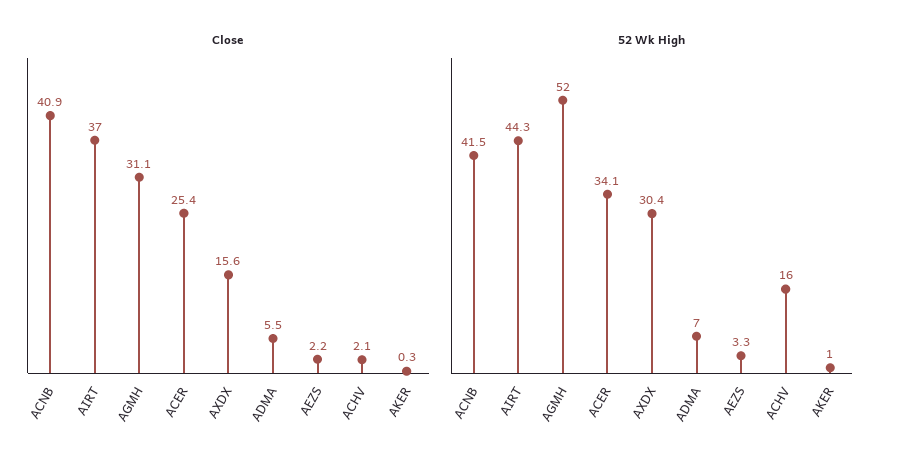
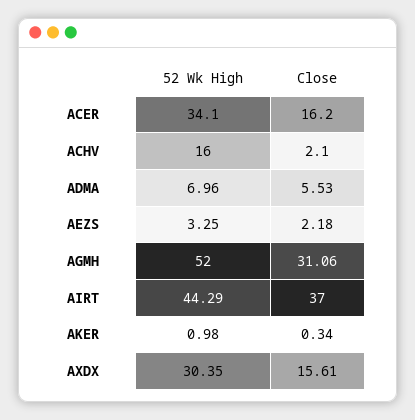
  {
    "Close": {
-     "ACNB": 40.9,
      "AIRT": 37,
      "AGMH": 31.06,
-     "ACER": 25.4,
+     "ACER": 16.2,
      "AXDX": 15.61,
      "ADMA": 5.53,
      "AEZS": 2.18,
      "ACHV": 2.1,
      "AKER": 0.34
    },
    "52 Wk High": {
-     "ACNB": 41.5,
      "AIRT": 44.29,
      "AGMH": 52,
      "ACER": 34.1,
      "AXDX": 30.35,
      "ADMA": 6.96,
      "AEZS": 3.25,
      "ACHV": 16,
      "AKER": 0.98
    }
  }

